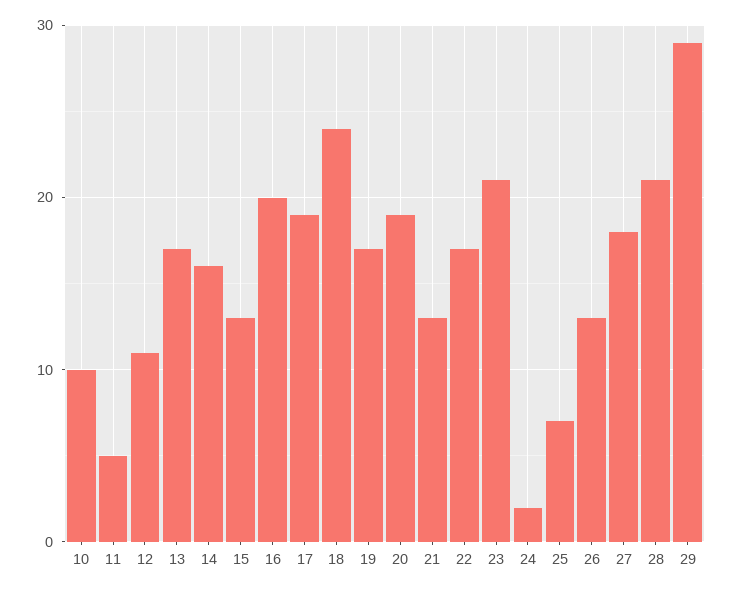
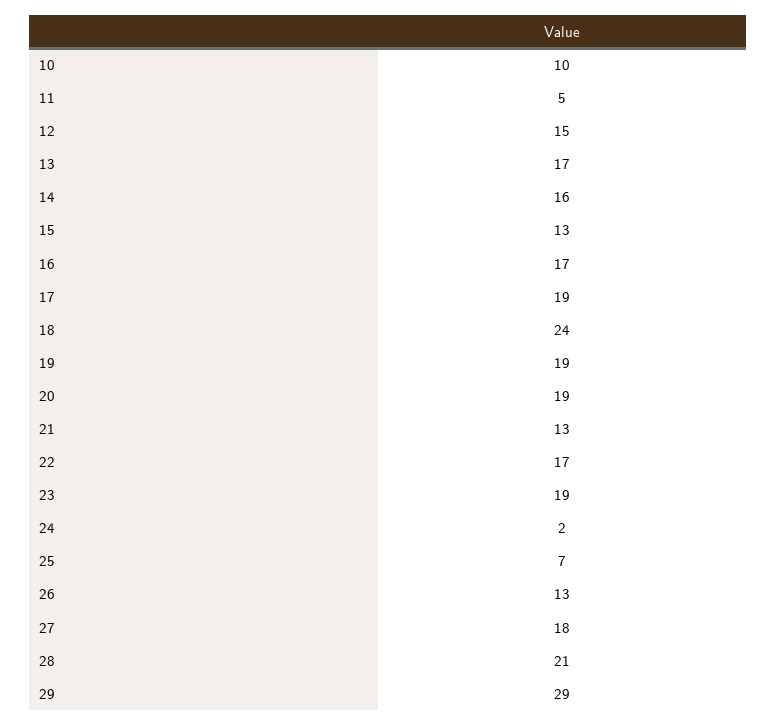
  {
    "10": 10,
    "11": 5,
-   "12": 11,
+   "12": 15,
    "13": 17,
    "14": 16,
    "15": 13,
-   "16": 20,
+   "16": 17,
    "17": 19,
    "18": 24,
-   "19": 17,
+   "19": 19,
    "20": 19,
    "21": 13,
    "22": 17,
-   "23": 21,
+   "23": 19,
    "24": 2,
    "25": 7,
    "26": 13,
    "27": 18,
    "28": 21,
    "29": 29
  }

